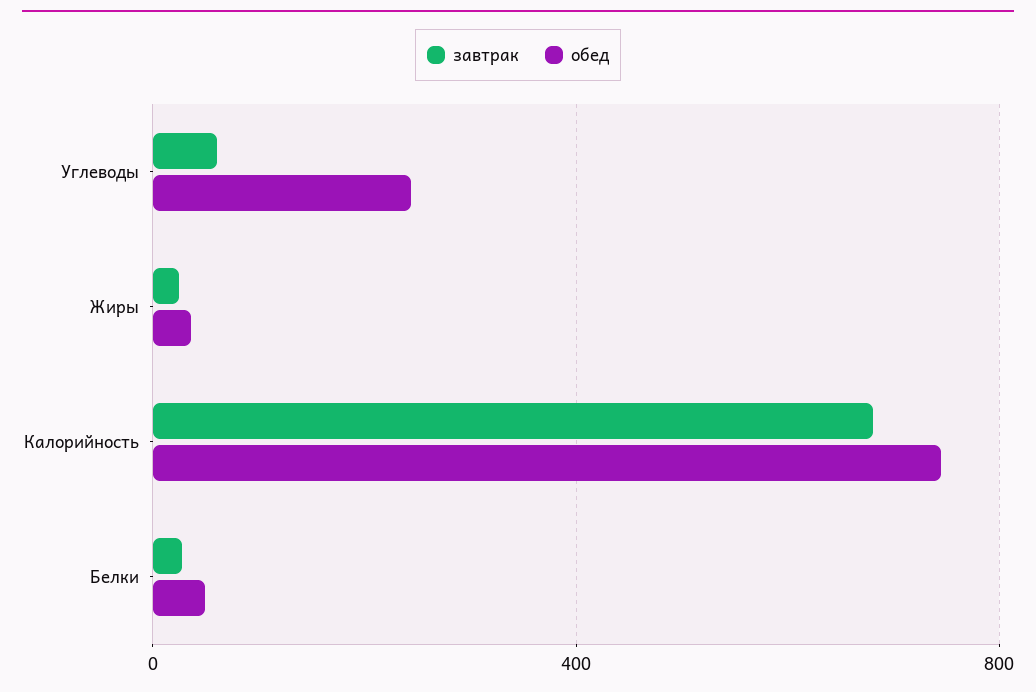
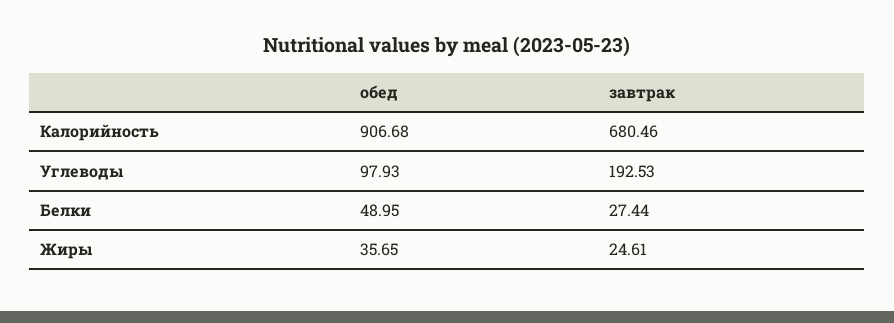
  {
    "завтрак": {
-     "Углеводы": 50,
+     "Углеводы": 192.53,
      "Жиры": 24.61,
      "Калорийность": 680.46,
      "Белки": 27.44
    },
    "обед": {
-     "Углеводы": 250,
+     "Углеводы": 97.93,
      "Жиры": 35.65,
-     "Калорийность": 750,
+     "Калорийность": 906.68,
      "Белки": 48.95
    }
  }

